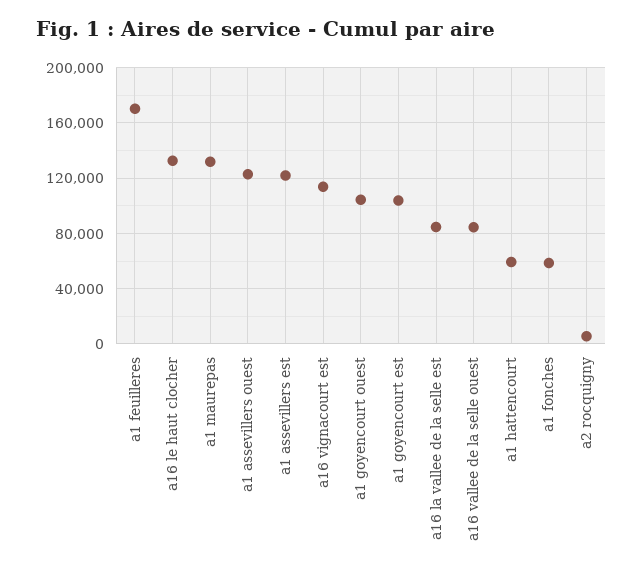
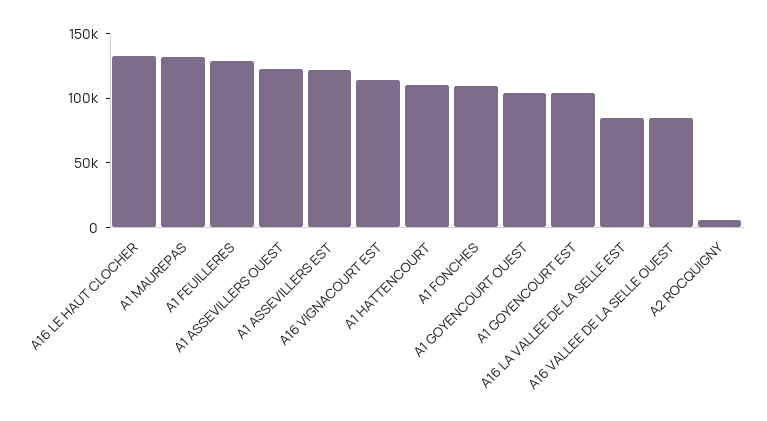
  {
-   "a1 feuilleres": 170000,
+   "a1 feuilleres": 130000,
    "a16 le haut clocher": 135000,
    "a1 maurepas": 130000,
    "a1 assevillers ouest": 125000,
    "a1 assevillers est": 120000,
    "a16 vignacourt est": 115000,
    "a1 goyencourt ouest": 105000,
    "a1 goyencourt est": 105000,
    "a16 la vallee de la selle est": 85000,
    "a16 vallee de la selle ouest": 85000,
-   "a1 hattencourt": 60000,
+   "a1 hattencourt": 110000,
-   "a1 fonches": 60000,
+   "a1 fonches": 110000,
    "a2 rocquigny": 5000
  }

